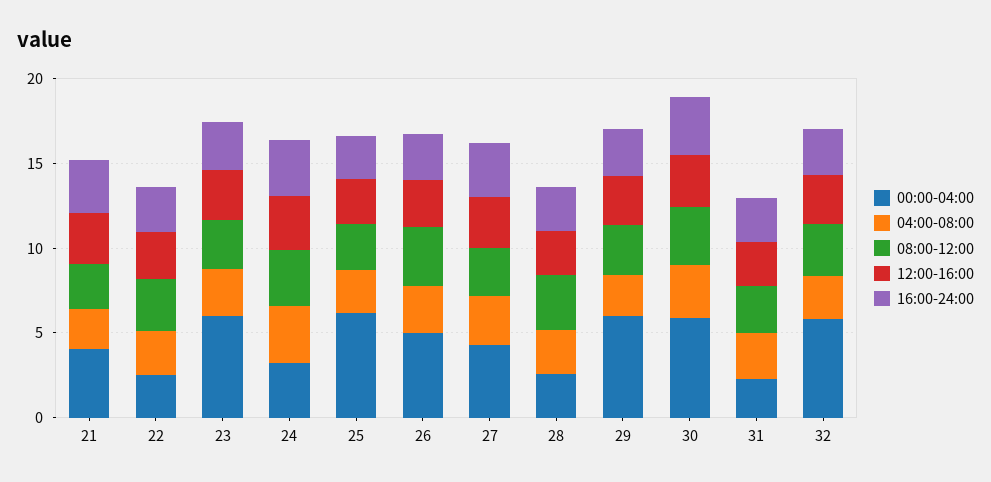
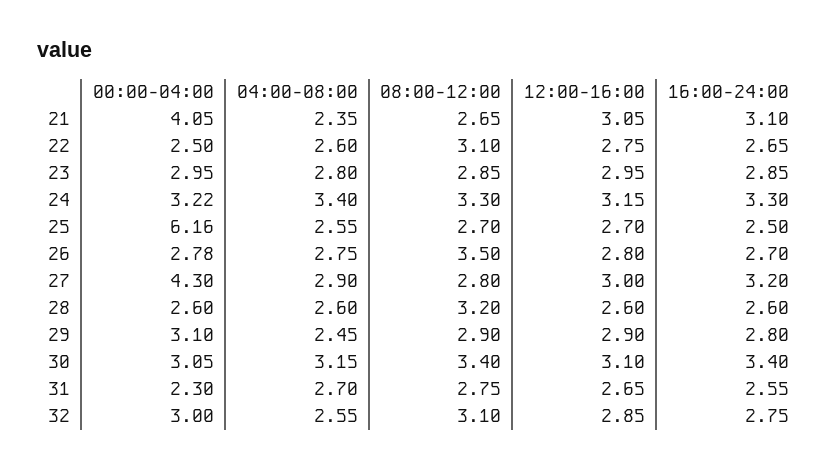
  {
    "00:00-04:00": {
      "21": 4.05,
      "22": 2.5,
-     "23": 6,
+     "23": 2.95,
      "24": 3.22,
      "25": 6.16,
-     "26": 5,
+     "26": 2.78,
      "27": 4.3,
      "28": 2.6,
-     "29": 6,
+     "29": 3.1,
-     "30": 6,
+     "30": 3.05,
      "31": 2.3,
-     "32": 6
+     "32": 3
    },
    "04:00-08:00": {
      "21": 2.35,
      "22": 2.6,
      "23": 2.8,
      "24": 3.4,
      "25": 2.55,
      "26": 2.75,
      "27": 2.9,
      "28": 2.6,
      "29": 2.45,
      "30": 3.15,
      "31": 2.7,
      "32": 2.55
    },
    "08:00-12:00": {
      "21": 2.65,
      "22": 3.1,
      "23": 2.85,
      "24": 3.3,
      "25": 2.7,
      "26": 3.5,
      "27": 2.8,
      "28": 3.2,
      "29": 2.9,
      "30": 3.4,
      "31": 2.75,
      "32": 3.1
    },
    "12:00-16:00": {
      "21": 3.05,
      "22": 2.75,
      "23": 2.95,
      "24": 3.15,
      "25": 2.7,
      "26": 2.8,
      "27": 3,
      "28": 2.6,
      "29": 2.9,
      "30": 3.1,
      "31": 2.65,
      "32": 2.85
    },
    "16:00-24:00": {
      "21": 3.1,
      "22": 2.65,
      "23": 2.85,
      "24": 3.3,
      "25": 2.5,
      "26": 2.7,
      "27": 3.2,
      "28": 2.6,
      "29": 2.8,
      "30": 3.4,
      "31": 2.55,
      "32": 2.75
    }
  }

